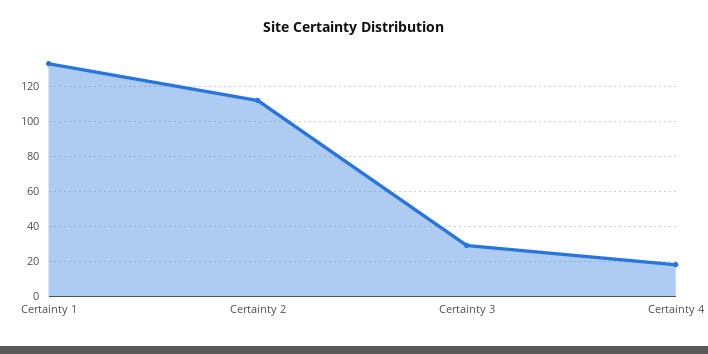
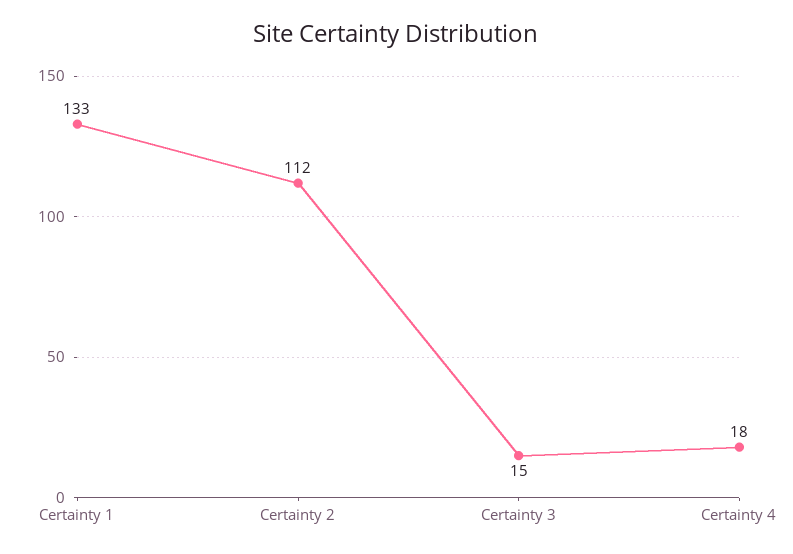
  {
    "Certainty 1": 133,
    "Certainty 2": 112,
-   "Certainty 3": 30,
+   "Certainty 3": 15,
    "Certainty 4": 18
  }

